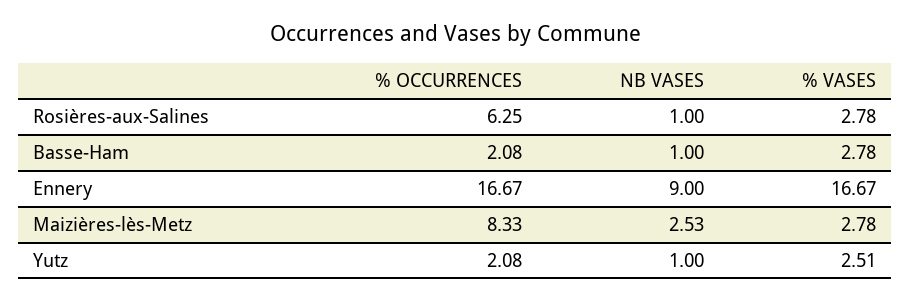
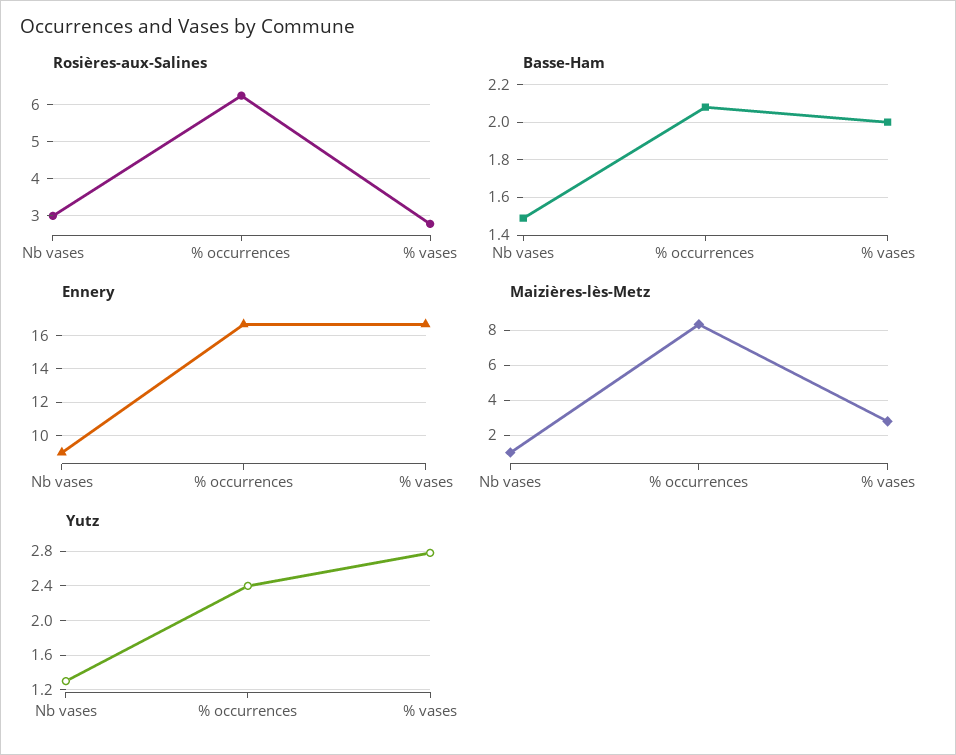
  {
    "Rosières-aux-Salines": {
      "% OCCURRENCES": 6.25,
-     "NB VASES": 1,
+     "NB VASES": 3,
      "% VASES": 2.78
    },
    "Basse-Ham": {
      "% OCCURRENCES": 2.08,
-     "NB VASES": 1,
+     "NB VASES": 1.5,
-     "% VASES": 2.78
+     "% VASES": 2
    },
    "Ennery": {
      "% OCCURRENCES": 16.67,
      "NB VASES": 9,
      "% VASES": 16.67
    },
    "Maizières-lès-Metz": {
      "% OCCURRENCES": 8.33,
-     "NB VASES": 2.53,
+     "NB VASES": 1,
      "% VASES": 2.78
    },
    "Yutz": {
-     "% OCCURRENCES": 2.08,
+     "% OCCURRENCES": 2.4,
-     "NB VASES": 1,
+     "NB VASES": 1.3,
-     "% VASES": 2.51
+     "% VASES": 2.8
    }
  }

